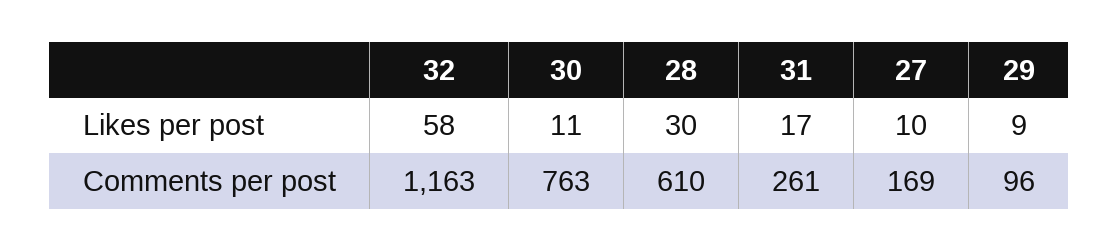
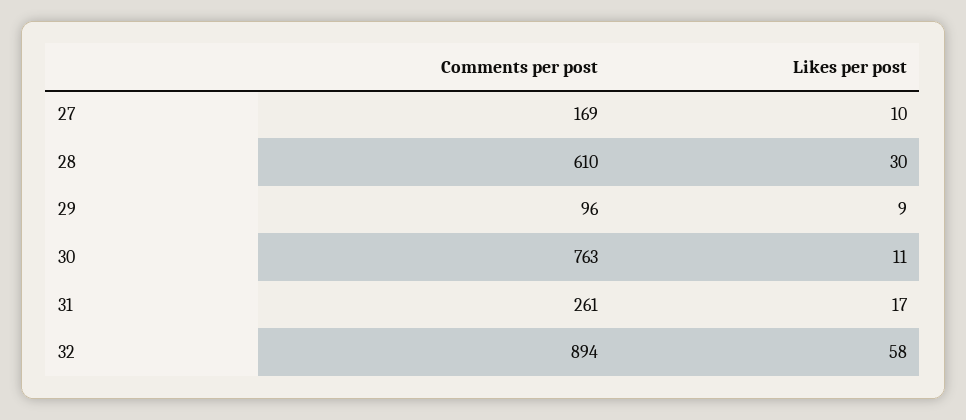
  {
    "32": {
      "Likes per post": 58,
-     "Comments per post": 1163
+     "Comments per post": 894
    },
    "30": {
      "Likes per post": 11,
      "Comments per post": 763
    },
    "28": {
      "Likes per post": 30,
      "Comments per post": 610
    },
    "31": {
      "Likes per post": 17,
      "Comments per post": 261
    },
    "27": {
      "Likes per post": 10,
      "Comments per post": 169
    },
    "29": {
      "Likes per post": 9,
      "Comments per post": 96
    }
  }

